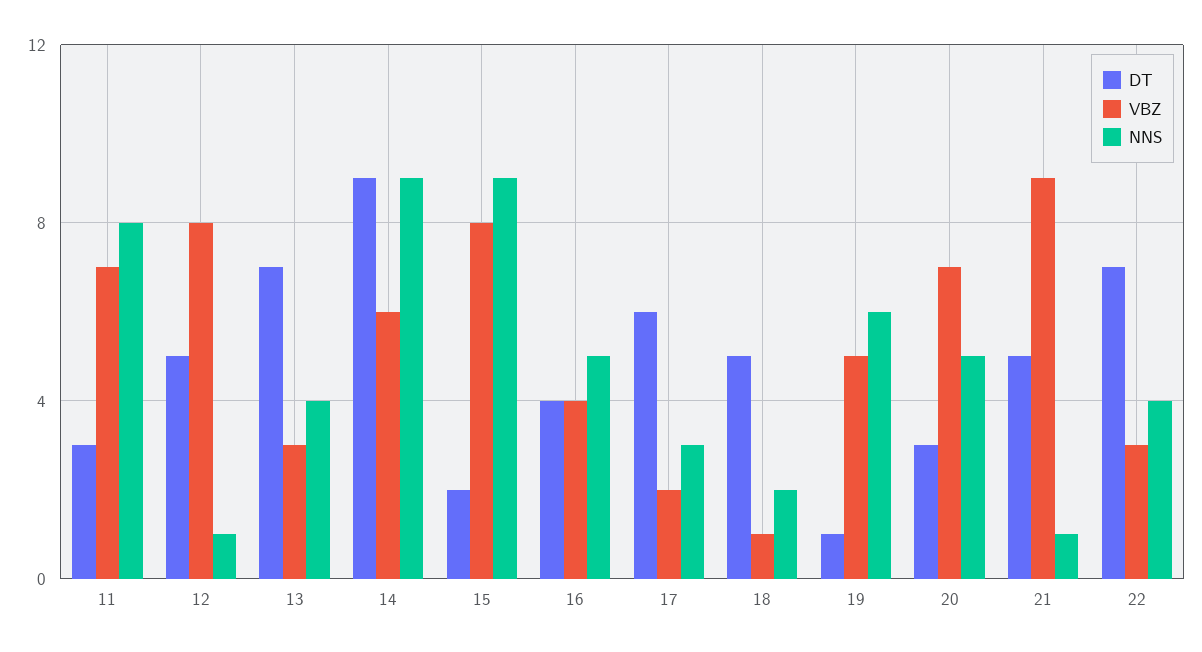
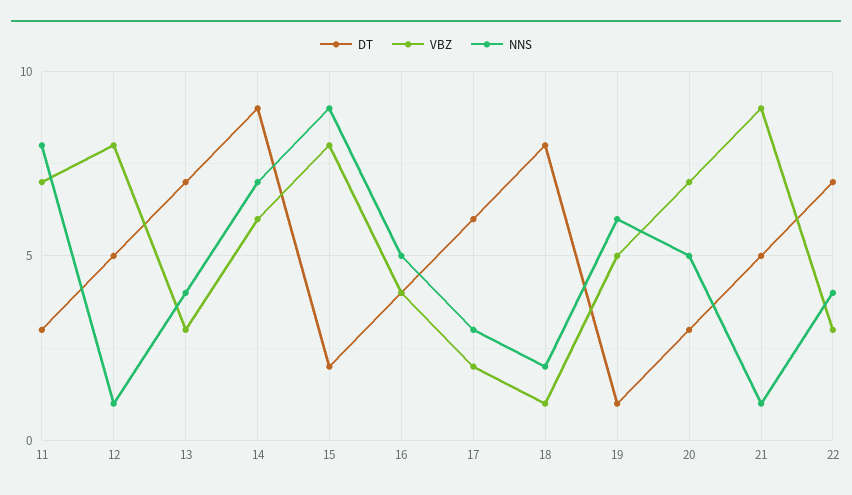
  {
    "DT": {
      "11": 3,
      "12": 5,
      "13": 7,
      "14": 9,
      "15": 2,
      "16": 4,
      "17": 6,
-     "18": 5,
+     "18": 8,
      "19": 1,
      "20": 3,
      "21": 5,
      "22": 7
    },
    "VBZ": {
      "11": 7,
      "12": 8,
      "13": 3,
      "14": 6,
      "15": 8,
      "16": 4,
      "17": 2,
      "18": 1,
      "19": 5,
      "20": 7,
      "21": 9,
      "22": 3
    },
    "NNS": {
      "11": 8,
      "12": 1,
      "13": 4,
-     "14": 9,
+     "14": 7,
      "15": 9,
      "16": 5,
      "17": 3,
      "18": 2,
      "19": 6,
      "20": 5,
      "21": 1,
      "22": 4
    }
  }

